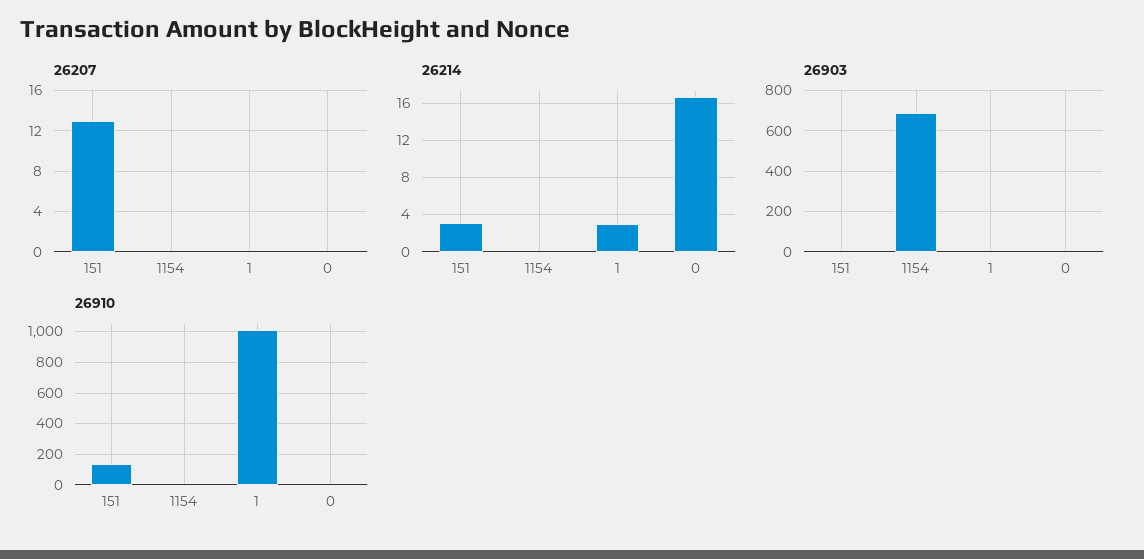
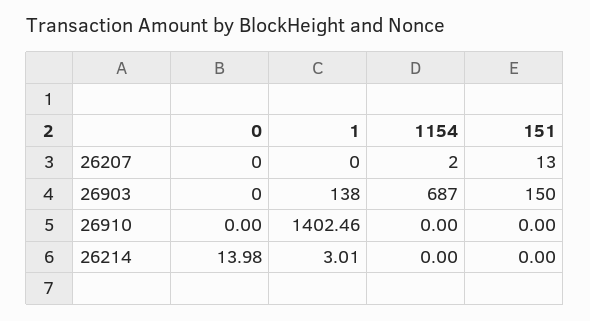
  {
    "26207": {
      "151": 13,
-     "1154": 0,
+     "1154": 2,
      "1": 0,
      "0": 0
    },
    "26214": {
-     "151": 3,
+     "151": 0,
      "1154": 0,
      "1": 3.01,
-     "0": 17
+     "0": 13.98
    },
    "26903": {
-     "151": 0,
+     "151": 150,
      "1154": 687,
-     "1": 0,
+     "1": 138,
      "0": 0
    },
    "26910": {
-     "151": 150,
+     "151": 0,
      "1154": 0,
-     "1": 1000,
+     "1": 1402.46,
      "0": 0
    }
  }

